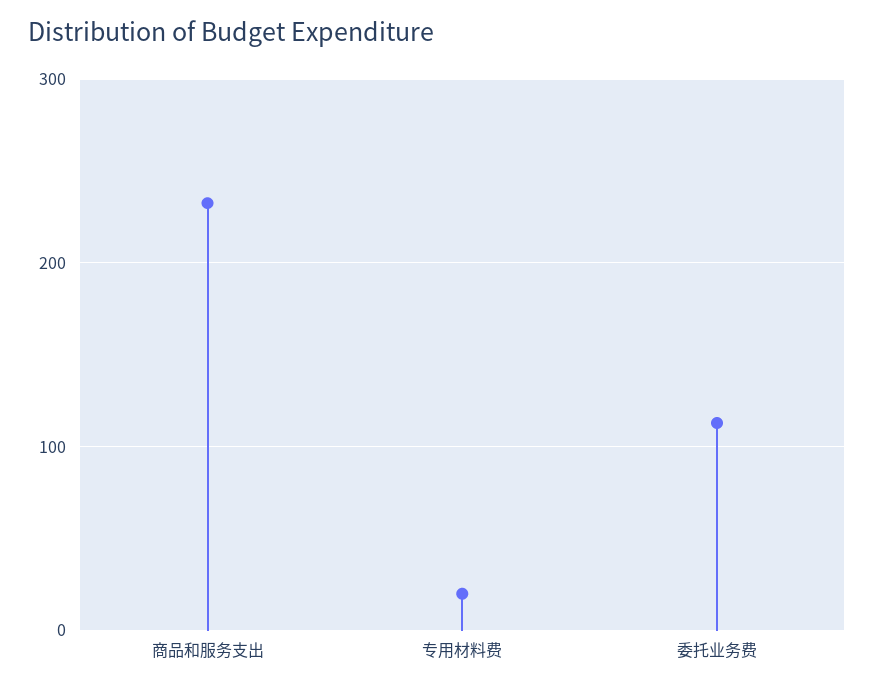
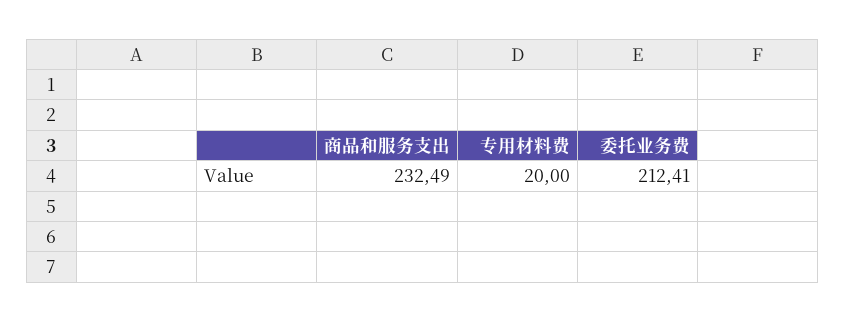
  {
    "商品和服务支出": 232.49,
    "专用材料费": 20,
-   "委托业务费": 110
+   "委托业务费": 212.41
  }

